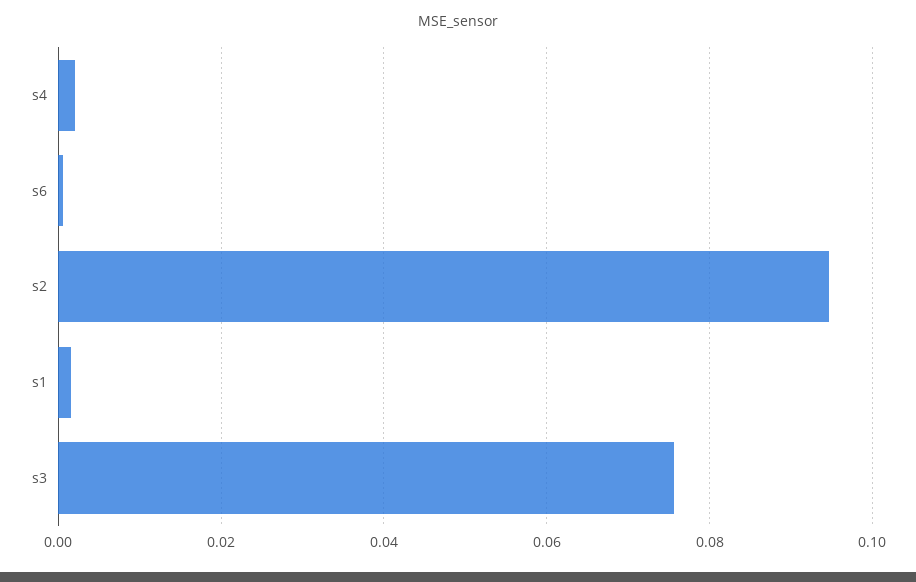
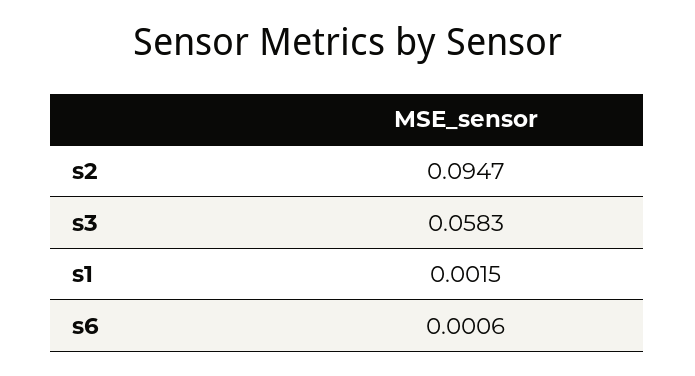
  {
-   "s4": 0.002,
    "s6": 0.0006,
    "s2": 0.0947,
    "s1": 0.0015,
-   "s3": 0.076
+   "s3": 0.0583
  }

